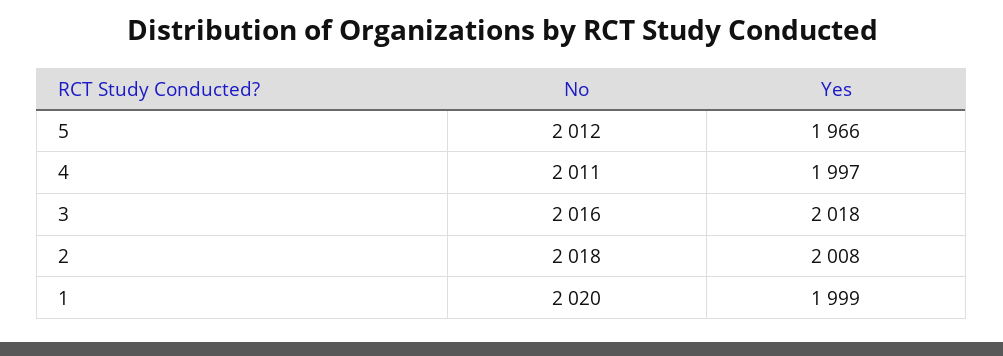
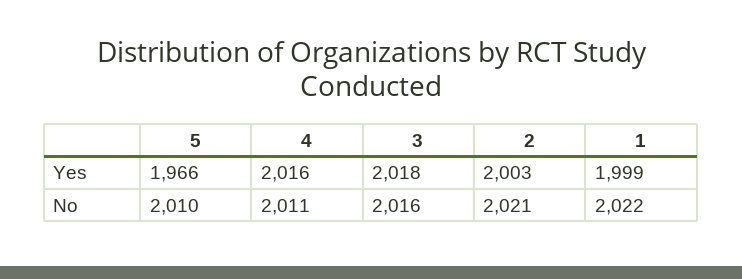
  {
    "No": {
-     "5": 2012,
+     "5": 2010,
      "4": 2011,
      "3": 2016,
-     "2": 2018,
+     "2": 2021,
-     "1": 2020
+     "1": 2022
    },
    "Yes": {
      "5": 1966,
-     "4": 1997,
+     "4": 2016,
      "3": 2018,
-     "2": 2008,
+     "2": 2003,
      "1": 1999
    }
  }

